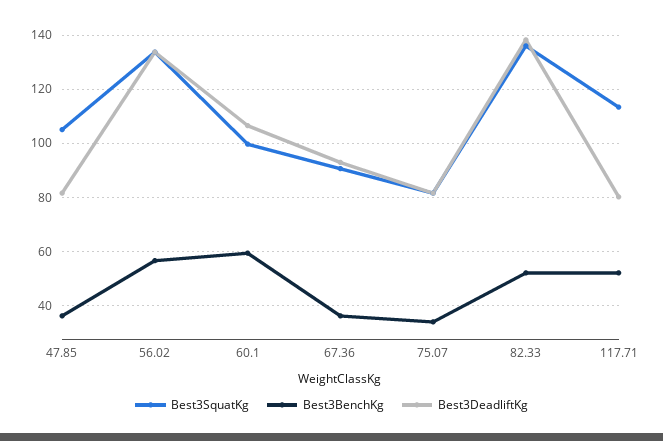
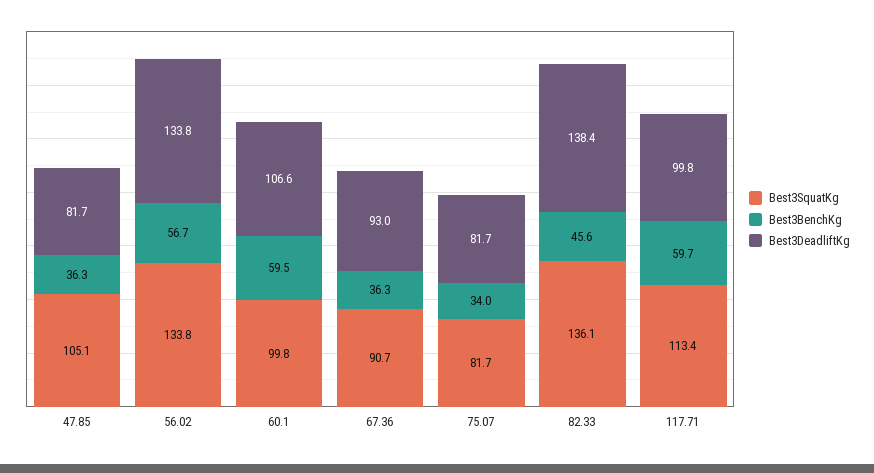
  {
    "Best3SquatKg": {
      "47.85": 105.1,
      "56.02": 133.8,
      "60.1": 99.8,
      "67.36": 90.7,
      "75.07": 81.7,
      "82.33": 136.1,
      "117.71": 113.4
    },
    "Best3BenchKg": {
      "47.85": 36.3,
      "56.02": 56.7,
      "60.1": 59.5,
      "67.36": 36.3,
      "75.07": 34,
-     "82.33": 52.5,
+     "82.33": 45.6,
-     "117.71": 52.5
+     "117.71": 59.7
    },
    "Best3DeadliftKg": {
      "47.85": 81.7,
      "56.02": 133.8,
      "60.1": 106.6,
      "67.36": 93,
      "75.07": 81.7,
      "82.33": 138.4,
-     "117.71": 80
+     "117.71": 99.8
    }
  }

